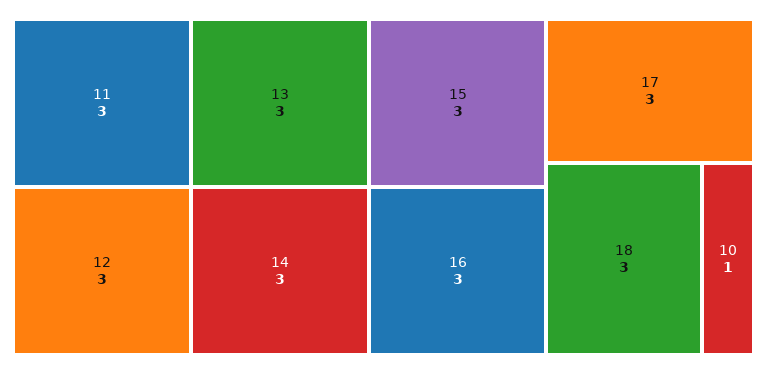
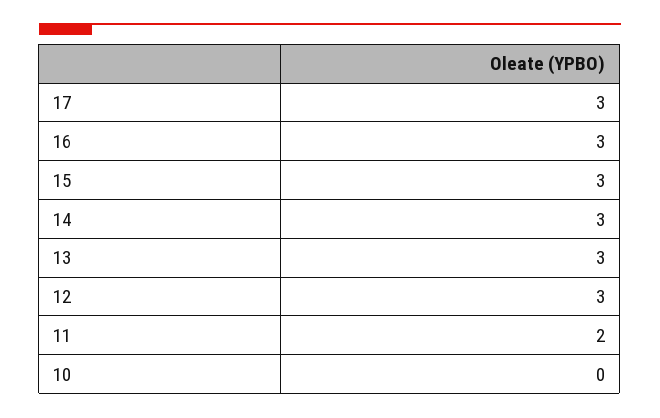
  {
-   "11": 3,
+   "11": 2,
    "12": 3,
    "13": 3,
    "14": 3,
    "15": 3,
    "16": 3,
    "17": 3,
-   "18": 3,
-   "10": 1
+   "10": 0
  }

